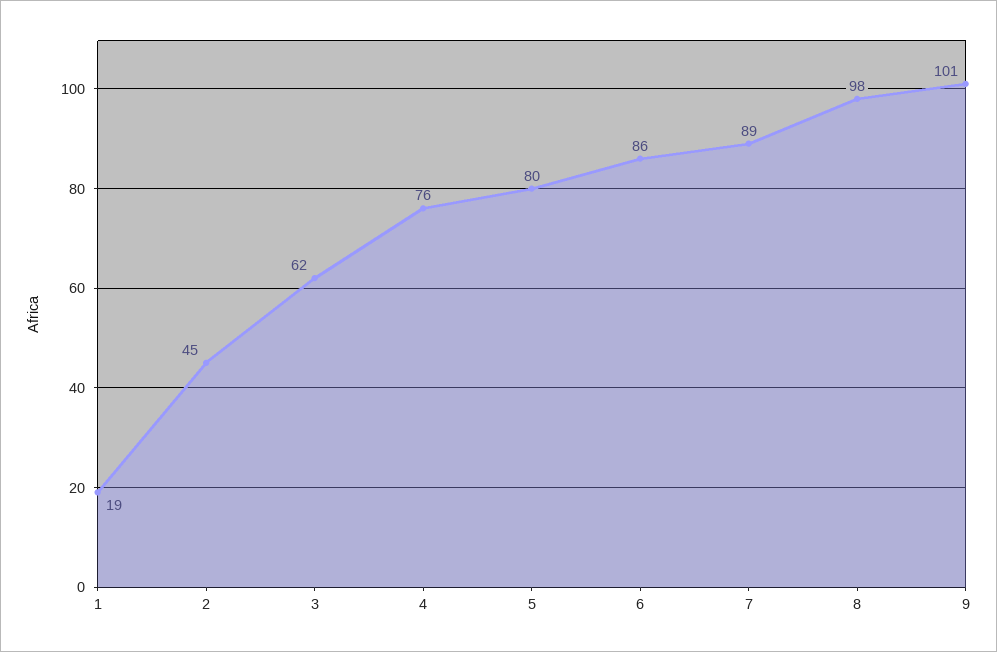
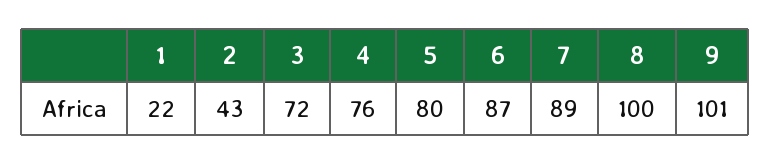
  {
-   "1": 19,
+   "1": 22,
-   "2": 45,
+   "2": 43,
-   "3": 62,
+   "3": 72,
    "4": 76,
    "5": 80,
-   "6": 86,
+   "6": 87,
    "7": 89,
-   "8": 98,
+   "8": 100,
    "9": 101
  }

